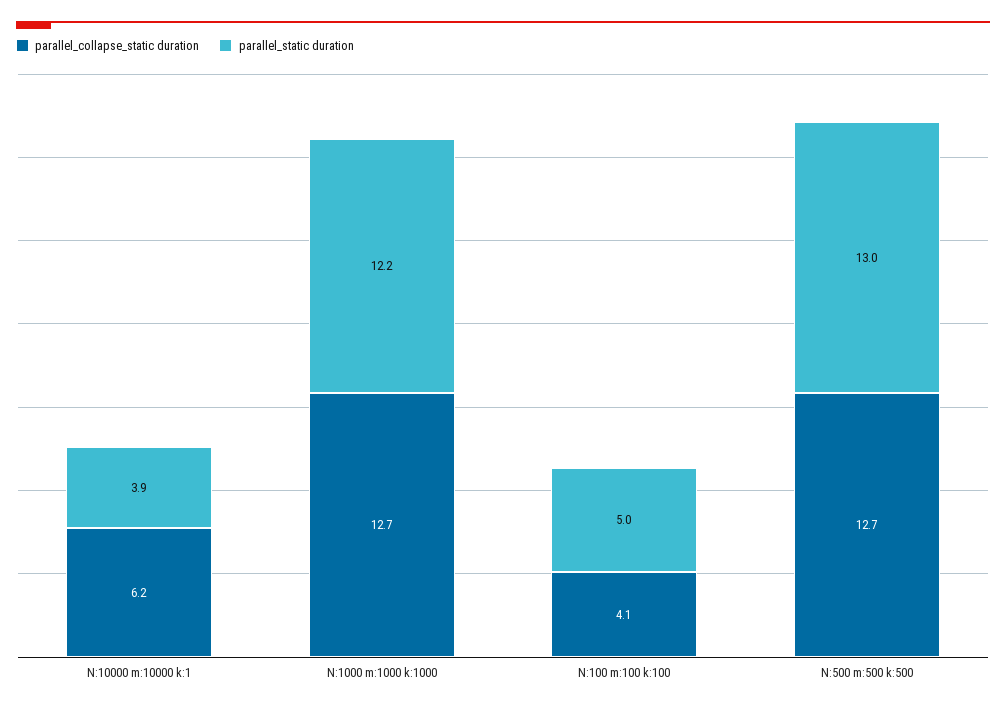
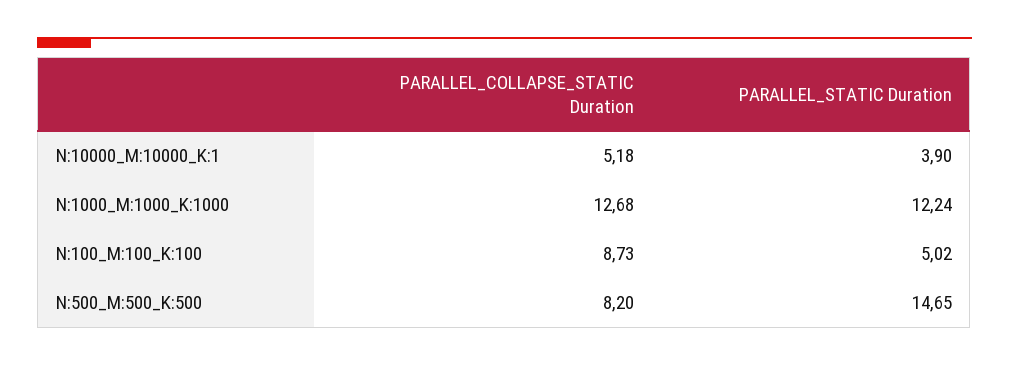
  {
    "parallel_collapse_static duration": {
-     "N:10000 m:10000 k:1": 6.2,
+     "N:10000 m:10000 k:1": 5.18,
      "N:1000 m:1000 k:1000": 12.68,
-     "N:100 m:100 k:100": 4.1,
+     "N:100 m:100 k:100": 8.73,
-     "N:500 m:500 k:500": 12.7
+     "N:500 m:500 k:500": 8.2
    },
    "parallel_static duration": {
      "N:10000 m:10000 k:1": 3.9,
      "N:1000 m:1000 k:1000": 12.24,
      "N:100 m:100 k:100": 5.02,
-     "N:500 m:500 k:500": 13
+     "N:500 m:500 k:500": 14.65
    }
  }

